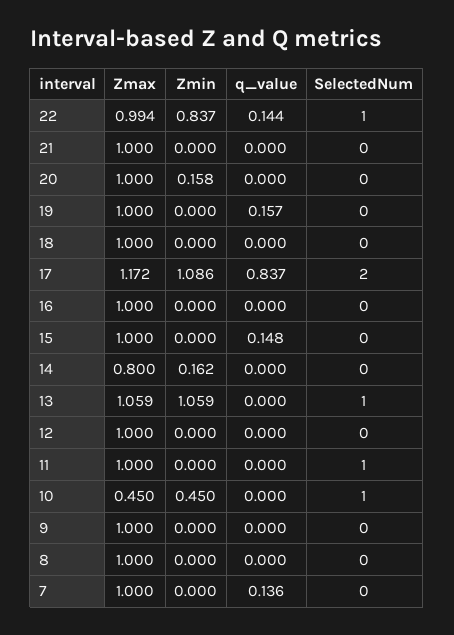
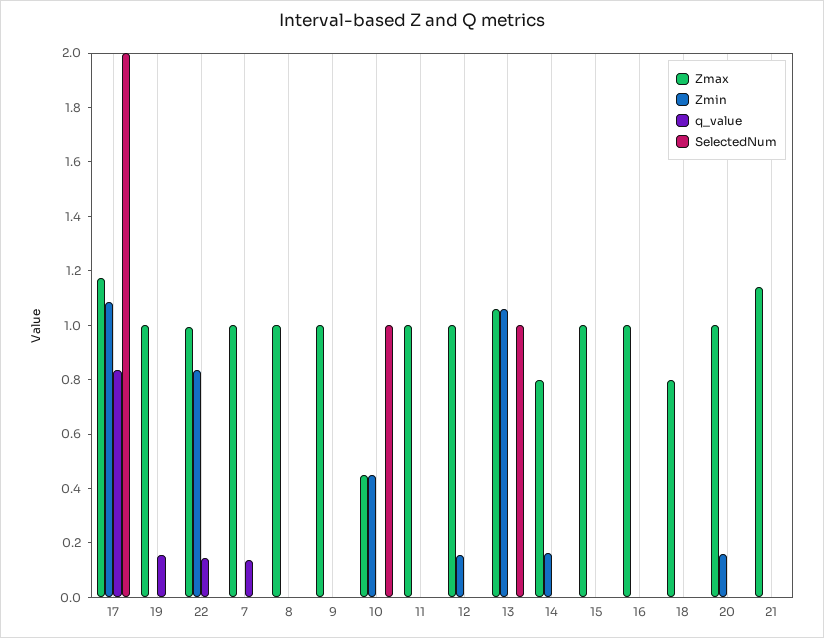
  {
    "Zmax": {
      "22": 0.994,
-     "21": 1,
+     "21": 1.15,
      "20": 1,
      "19": 1,
-     "18": 1,
+     "18": 0.8,
      "17": 1.172,
      "16": 1,
      "15": 1,
      "14": 0.8,
      "13": 1.059,
      "12": 1,
      "11": 1,
      "10": 0.45,
      "9": 1,
      "8": 1,
      "7": 1
    },
    "Zmin": {
      "22": 0.837,
      "21": 0,
      "20": 0.158,
      "19": 0,
      "18": 0,
      "17": 1.086,
      "16": 0,
      "15": 0,
      "14": 0.162,
      "13": 1.059,
-     "12": 0,
+     "12": 0.15,
      "11": 0,
      "10": 0.45,
      "9": 0,
      "8": 0,
      "7": 0
    },
    "q_value": {
      "22": 0.144,
      "21": 0,
      "20": 0,
      "19": 0.157,
      "18": 0,
      "17": 0.837,
      "16": 0,
-     "15": 0.148,
+     "15": 0,
      "14": 0,
      "13": 0,
      "12": 0,
      "11": 0,
      "10": 0,
      "9": 0,
      "8": 0,
      "7": 0.136
    },
    "SelectedNum": {
-     "22": 1,
+     "22": 0,
      "21": 0,
      "20": 0,
      "19": 0,
      "18": 0,
      "17": 2,
      "16": 0,
      "15": 0,
      "14": 0,
      "13": 1,
      "12": 0,
-     "11": 1,
+     "11": 0,
      "10": 1,
      "9": 0,
      "8": 0,
      "7": 0
    }
  }

